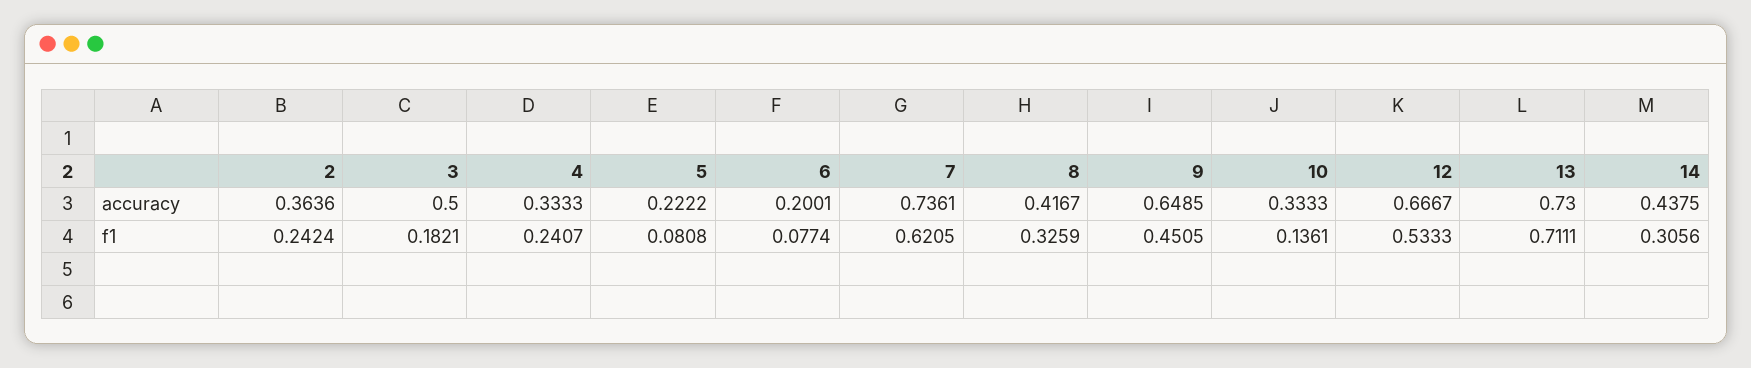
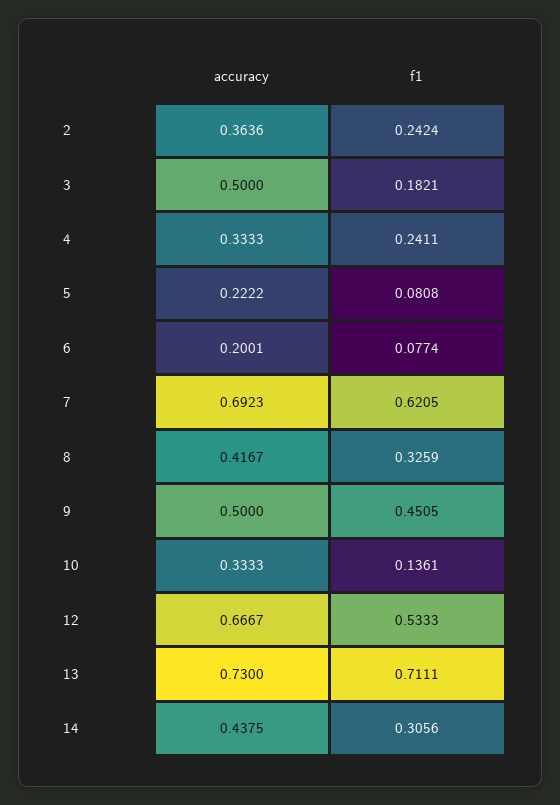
  {
    "2": {
      "accuracy": 0.3636,
      "f1": 0.2424
    },
    "3": {
      "accuracy": 0.5,
      "f1": 0.1821
    },
    "4": {
      "accuracy": 0.3333,
-     "f1": 0.2407
+     "f1": 0.2411
    },
    "5": {
      "accuracy": 0.2222,
      "f1": 0.0808
    },
    "6": {
      "accuracy": 0.2001,
      "f1": 0.0774
    },
    "7": {
-     "accuracy": 0.7361,
+     "accuracy": 0.6923,
      "f1": 0.6205
    },
    "8": {
      "accuracy": 0.4167,
      "f1": 0.3259
    },
    "9": {
-     "accuracy": 0.6485,
+     "accuracy": 0.5,
      "f1": 0.4505
    },
    "10": {
      "accuracy": 0.3333,
      "f1": 0.1361
    },
    "12": {
      "accuracy": 0.6667,
      "f1": 0.5333
    },
    "13": {
      "accuracy": 0.73,
      "f1": 0.7111
    },
    "14": {
      "accuracy": 0.4375,
      "f1": 0.3056
    }
  }

